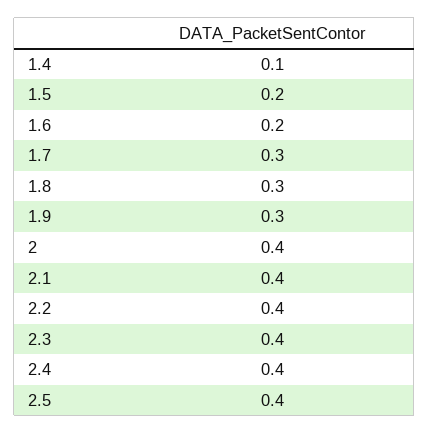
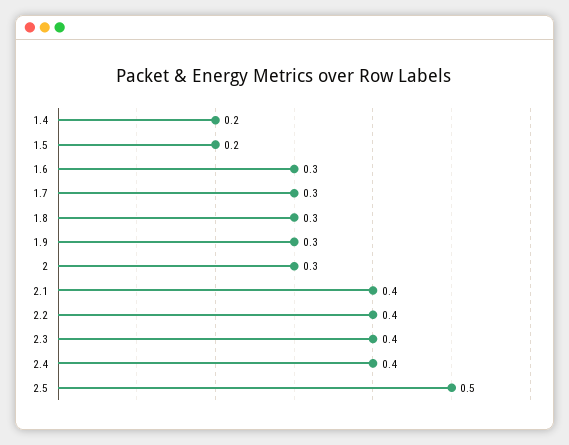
  {
-   "1.4": 0.1,
+   "1.4": 0.2,
    "1.5": 0.2,
-   "1.6": 0.2,
+   "1.6": 0.3,
    "1.7": 0.3,
    "1.8": 0.3,
    "1.9": 0.3,
-   "2": 0.4,
+   "2": 0.3,
    "2.1": 0.4,
    "2.2": 0.4,
    "2.3": 0.4,
    "2.4": 0.4,
-   "2.5": 0.4
+   "2.5": 0.5
  }

